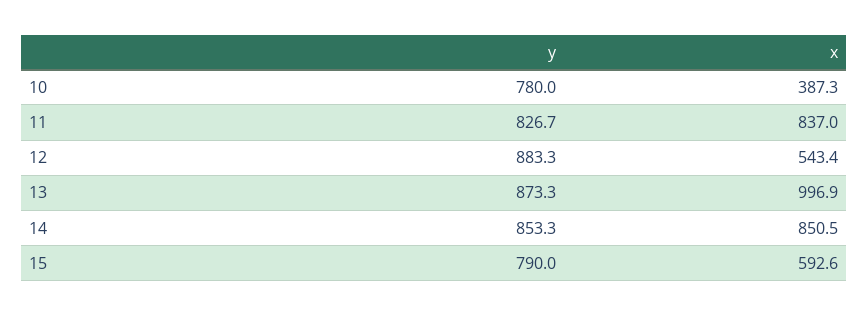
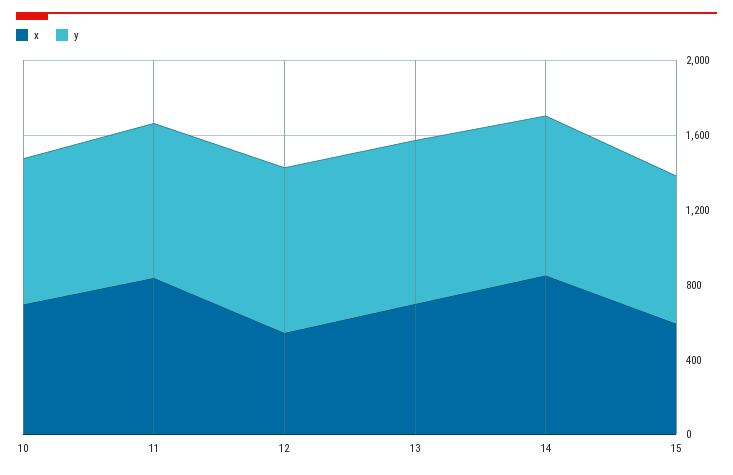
  {
    "y": {
      "10": 780,
      "11": 826.7,
      "12": 883.3,
      "13": 873.3,
      "14": 853.3,
      "15": 790
    },
    "x": {
-     "10": 387.3,
+     "10": 700,
      "11": 837,
      "12": 543.4,
-     "13": 996.9,
+     "13": 700,
      "14": 850.5,
      "15": 592.6
    }
  }

